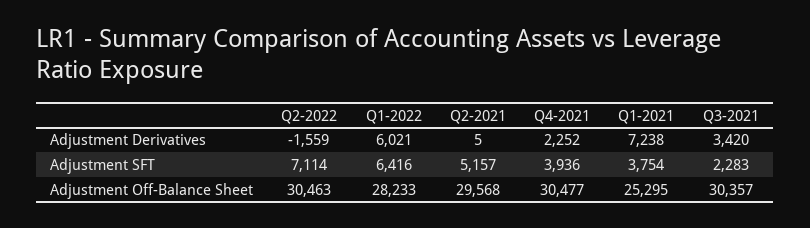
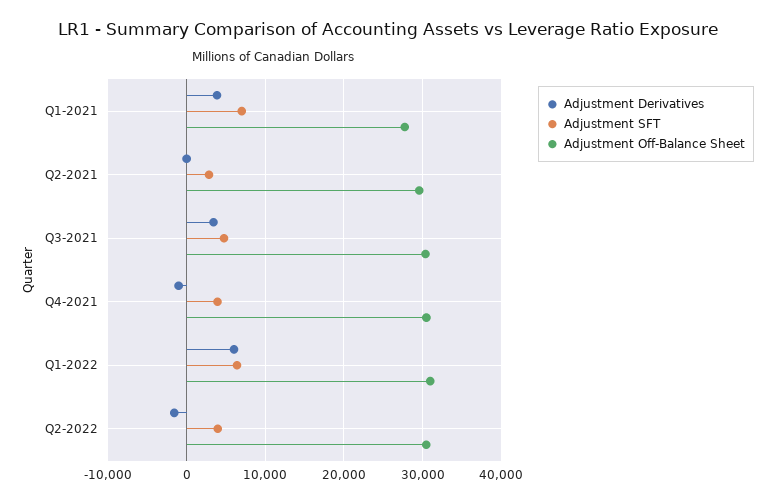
  {
    "Adjustment Derivatives": {
      "Q2-2022": -1559,
      "Q1-2022": 6021,
      "Q2-2021": 5,
-     "Q4-2021": 2252,
+     "Q4-2021": -1000,
-     "Q1-2021": 7238,
+     "Q1-2021": 4000,
      "Q3-2021": 3420
    },
    "Adjustment SFT": {
-     "Q2-2022": 7114,
+     "Q2-2022": 4000,
      "Q1-2022": 6416,
-     "Q2-2021": 5157,
+     "Q2-2021": 3000,
      "Q4-2021": 3936,
-     "Q1-2021": 3754,
+     "Q1-2021": 7000,
-     "Q3-2021": 2283
+     "Q3-2021": 5000
    },
    "Adjustment Off-Balance Sheet": {
      "Q2-2022": 30463,
-     "Q1-2022": 28233,
+     "Q1-2022": 31000,
      "Q2-2021": 29568,
      "Q4-2021": 30477,
-     "Q1-2021": 25295,
+     "Q1-2021": 28000,
      "Q3-2021": 30357
    }
  }

